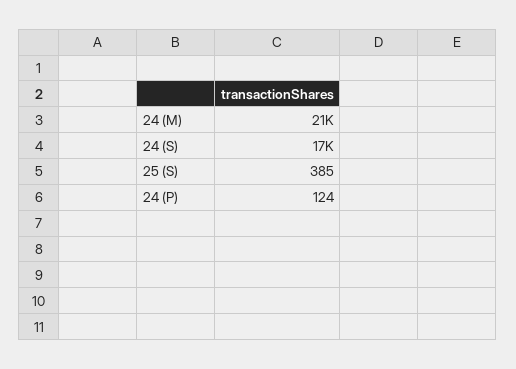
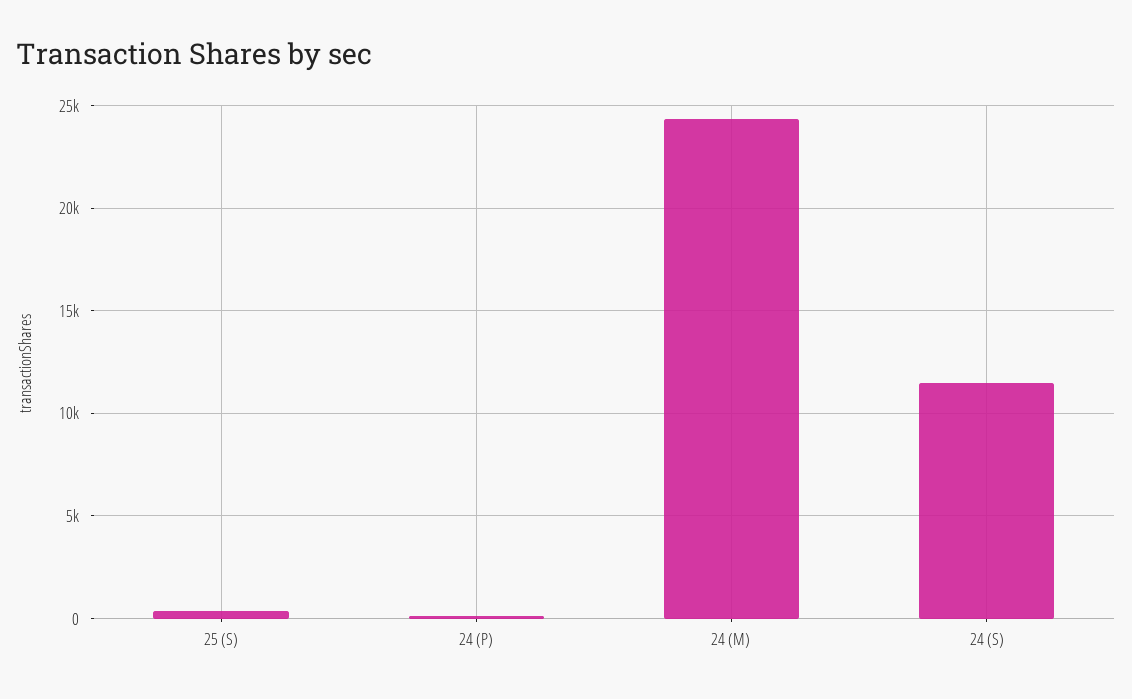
  {
-   "24 (M)": 21000,
+   "24 (M)": 24500,
-   "24 (S)": 17000,
+   "24 (S)": 11500,
    "25 (S)": 385,
    "24 (P)": 124
  }

